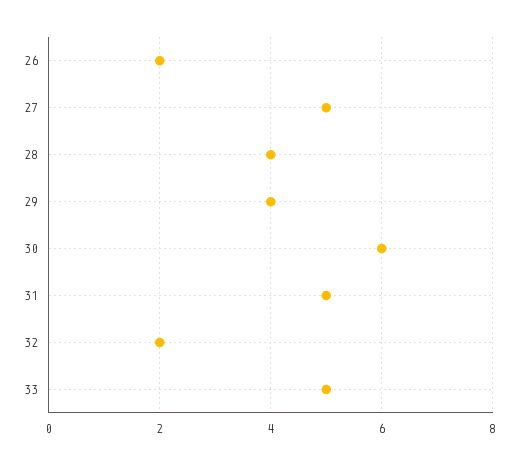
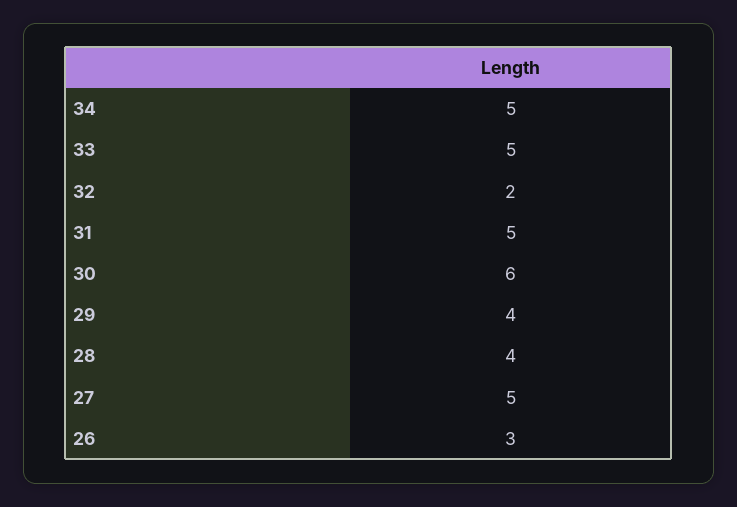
  {
-   "26": 2,
+   "26": 3,
    "27": 5,
    "28": 4,
    "29": 4,
    "30": 6,
    "31": 5,
    "32": 2,
-   "33": 5
+   "33": 5,
+   "34": 5
  }

